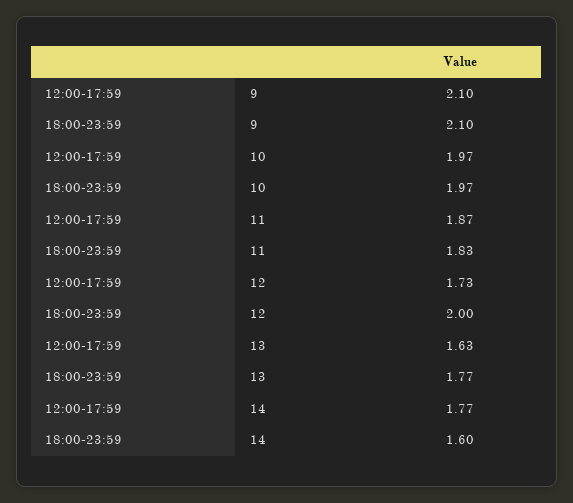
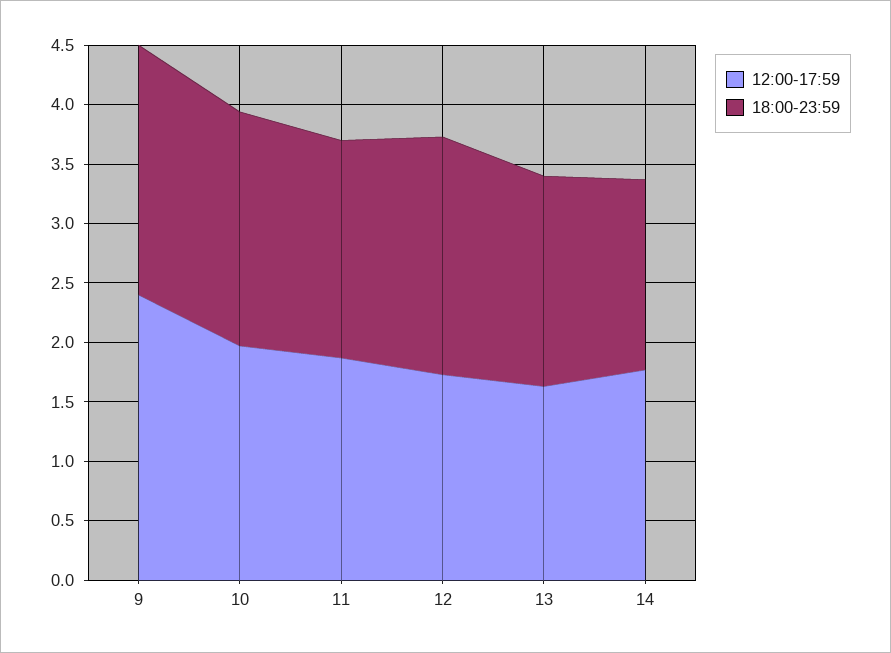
  {
    "12:00-17:59": {
-     "9": 2.1,
+     "9": 2.4,
      "10": 1.97,
      "11": 1.87,
      "12": 1.73,
      "13": 1.63,
      "14": 1.77
    },
    "18:00-23:59": {
      "9": 2.1,
      "10": 1.97,
      "11": 1.83,
      "12": 2,
      "13": 1.77,
      "14": 1.6
    }
  }

